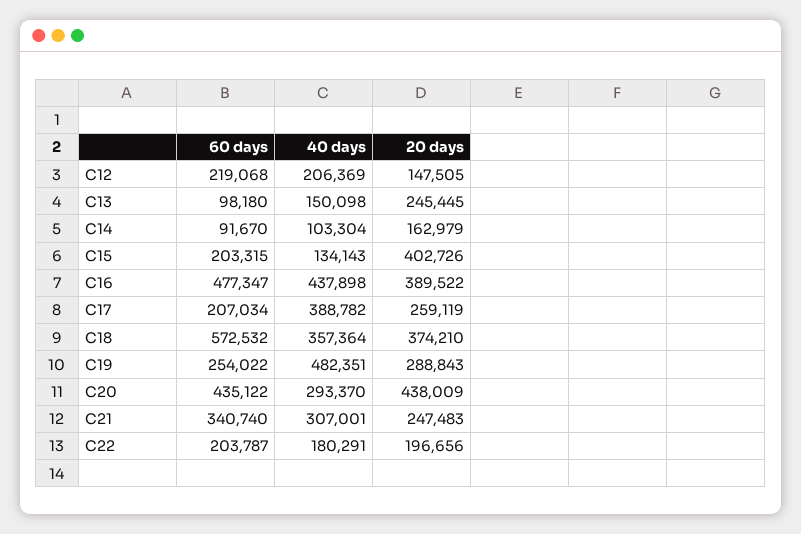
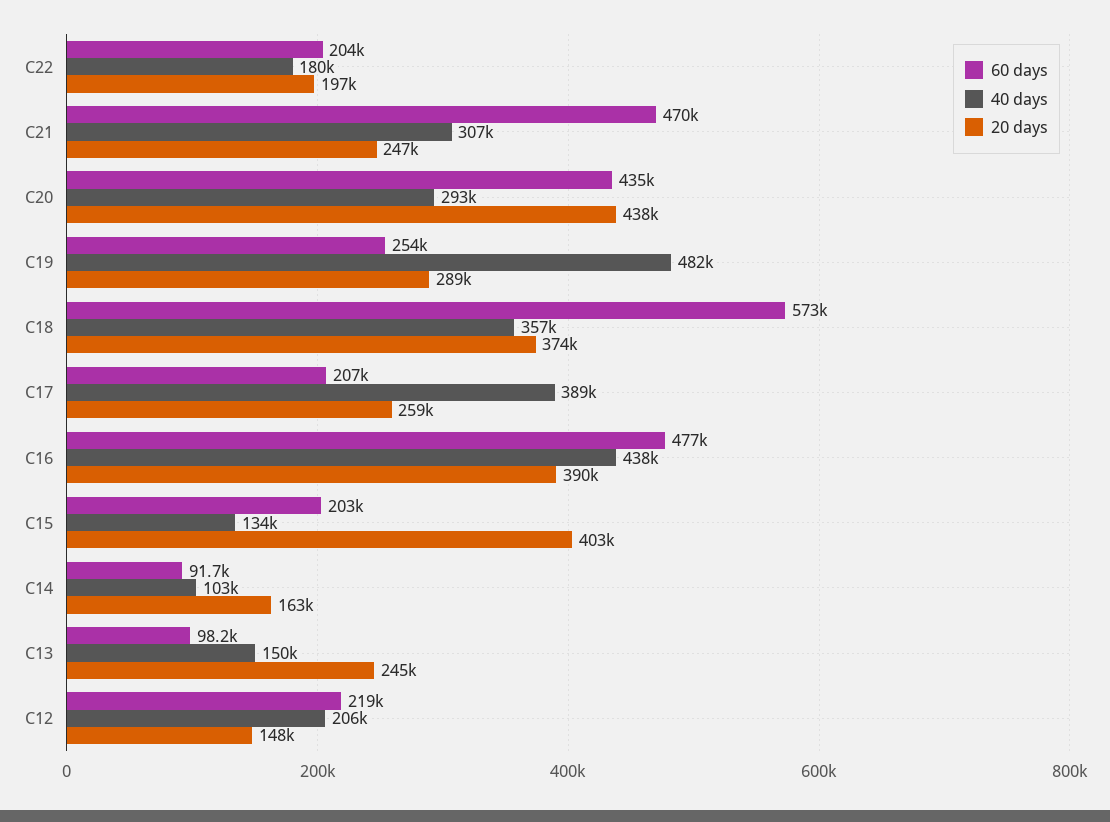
  {
    "60 days": {
      "C12": 219068,
      "C13": 98180,
      "C14": 91670,
      "C15": 203315,
      "C16": 477347,
      "C17": 207034,
      "C18": 572532,
      "C19": 254022,
      "C20": 435122,
-     "C21": 340740,
+     "C21": 470000,
      "C22": 203787
    },
    "40 days": {
      "C12": 206369,
      "C13": 150098,
      "C14": 103304,
      "C15": 134143,
      "C16": 437898,
      "C17": 388782,
      "C18": 357364,
      "C19": 482351,
      "C20": 293370,
      "C21": 307001,
      "C22": 180291
    },
    "20 days": {
      "C12": 147505,
      "C13": 245445,
      "C14": 162979,
      "C15": 402726,
      "C16": 389522,
      "C17": 259119,
      "C18": 374210,
      "C19": 288843,
      "C20": 438009,
      "C21": 247483,
      "C22": 196656
    }
  }

